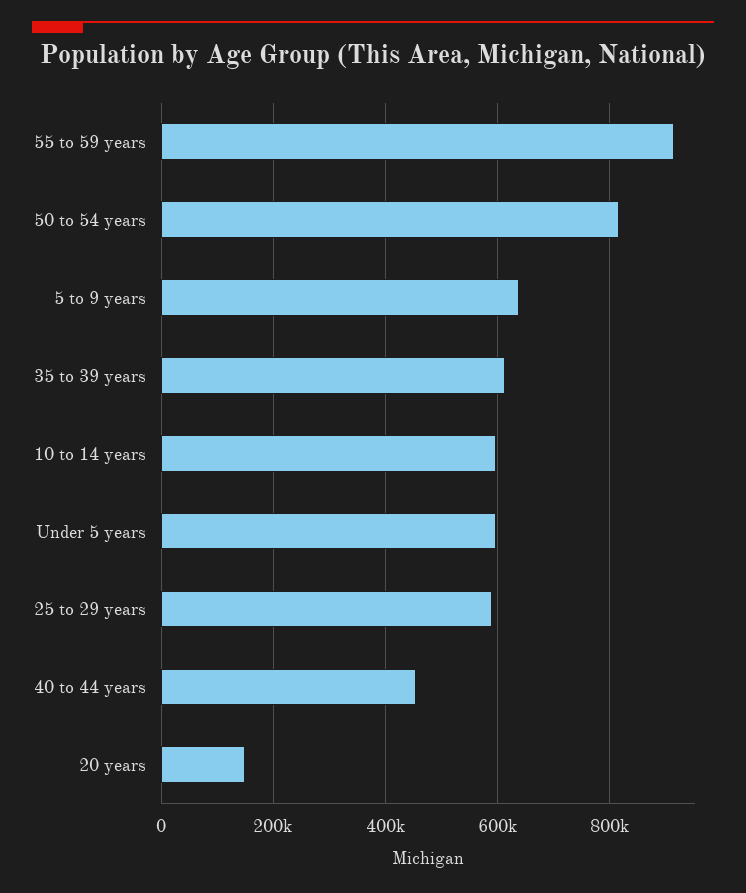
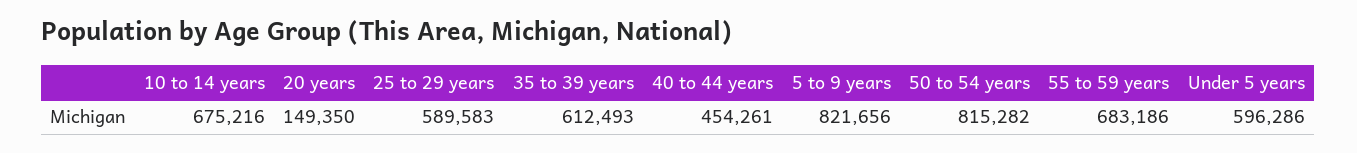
  {
-   "55 to 59 years": 920000,
+   "55 to 59 years": 683186,
    "50 to 54 years": 815282,
-   "5 to 9 years": 640000,
+   "5 to 9 years": 821656,
    "35 to 39 years": 612493,
-   "10 to 14 years": 600000,
+   "10 to 14 years": 675216,
    "Under 5 years": 596286,
    "25 to 29 years": 589583,
    "40 to 44 years": 454261,
    "20 years": 149350
  }

